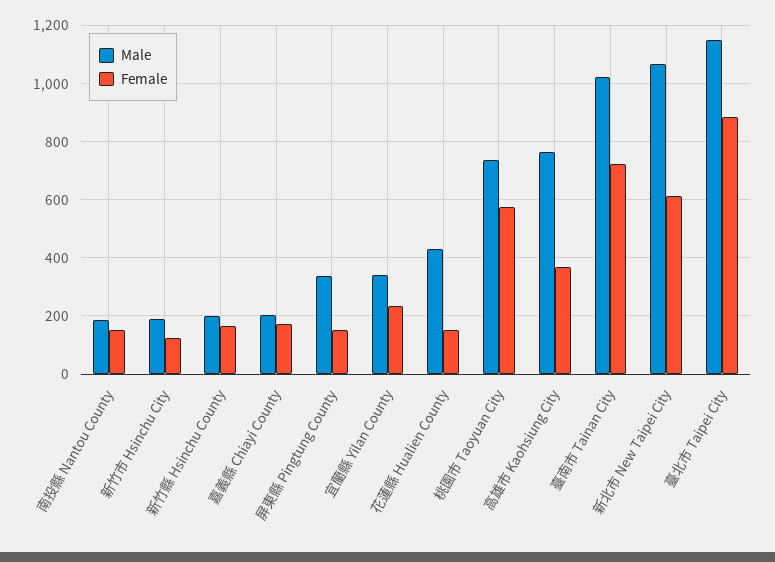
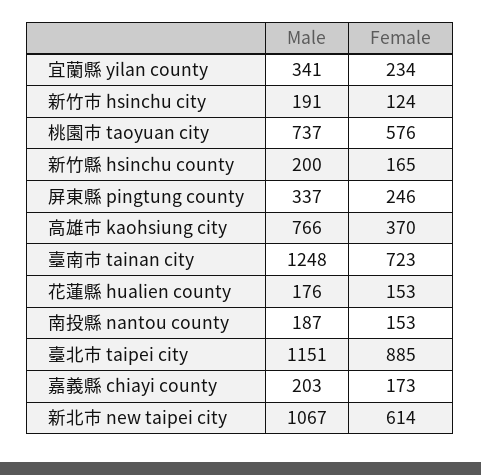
  {
    "Male": {
      "南投縣 Nantou County": 187,
      "新竹市 Hsinchu City": 191,
      "新竹縣 Hsinchu County": 200,
      "嘉義縣 Chiayi County": 203,
      "屏東縣 Pingtung County": 337,
      "宜蘭縣 Yilan County": 341,
-     "花蓮縣 Hualien County": 425,
+     "花蓮縣 Hualien County": 176,
      "桃園市 Taoyuan City": 737,
      "高雄市 Kaohsiung City": 766,
-     "臺南市 Tainan City": 1025,
+     "臺南市 Tainan City": 1248,
      "新北市 New Taipei City": 1067,
      "臺北市 Taipei City": 1151
    },
    "Female": {
      "南投縣 Nantou County": 153,
      "新竹市 Hsinchu City": 124,
      "新竹縣 Hsinchu County": 165,
      "嘉義縣 Chiayi County": 173,
-     "屏東縣 Pingtung County": 150,
+     "屏東縣 Pingtung County": 246,
      "宜蘭縣 Yilan County": 234,
      "花蓮縣 Hualien County": 153,
      "桃園市 Taoyuan City": 576,
      "高雄市 Kaohsiung City": 370,
      "臺南市 Tainan City": 723,
      "新北市 New Taipei City": 614,
      "臺北市 Taipei City": 885
    }
  }

